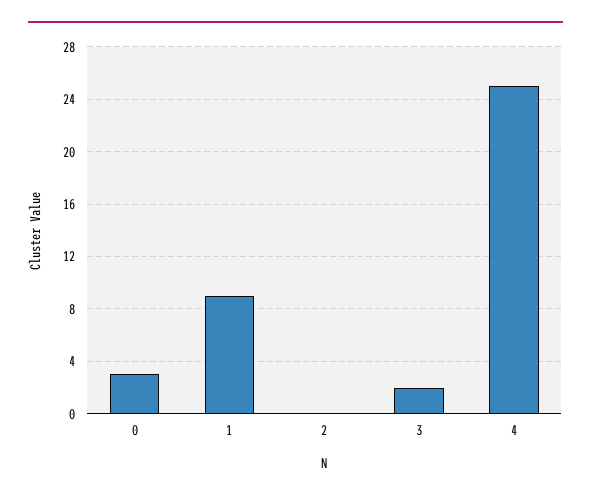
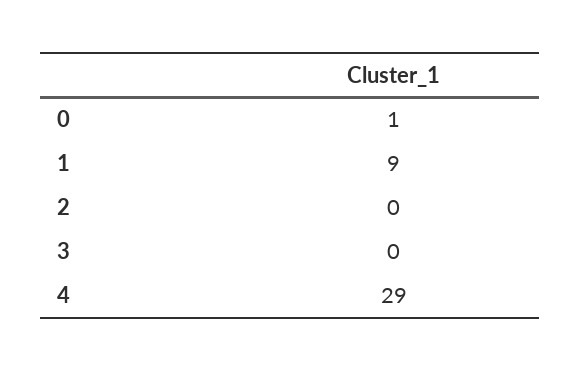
  {
-   "0": 3,
+   "0": 1,
    "1": 9,
    "2": 0,
-   "3": 2,
+   "3": 0,
-   "4": 25
+   "4": 29
  }

